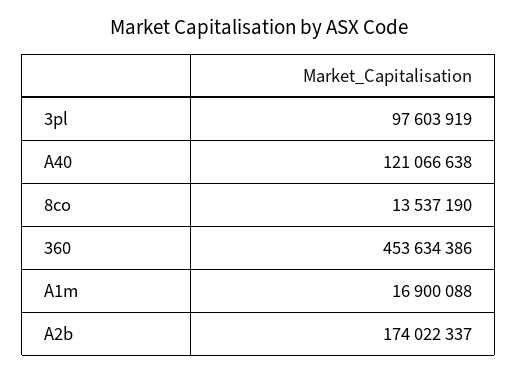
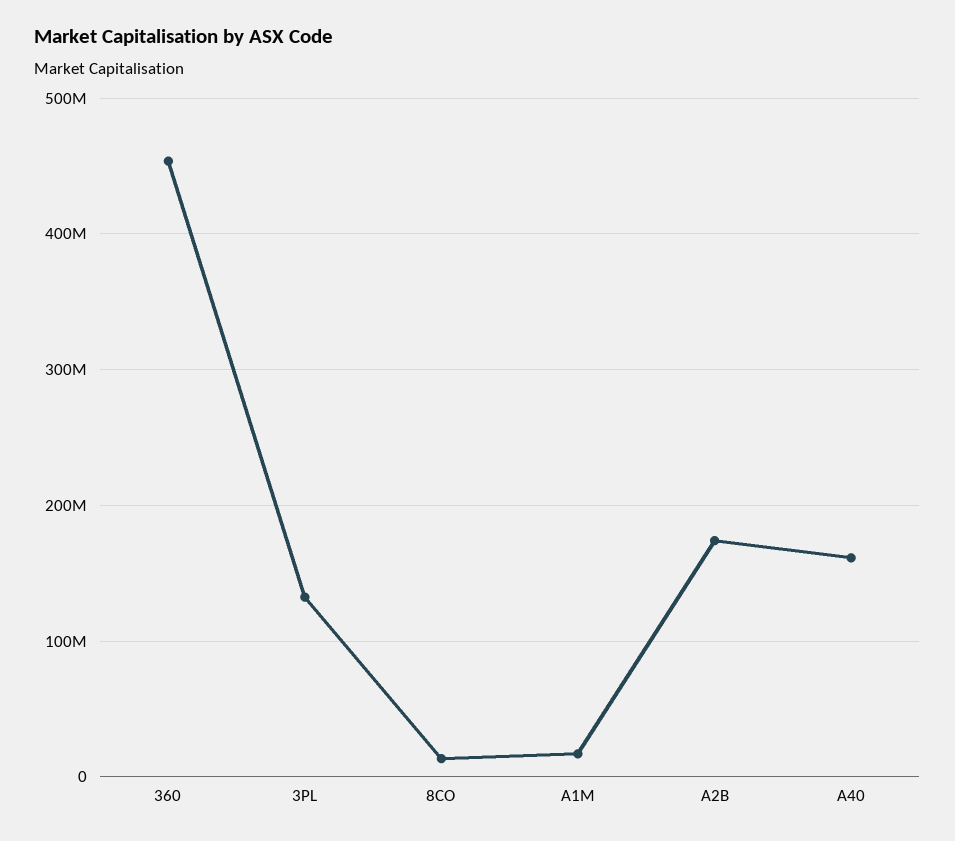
  {
-   "3pl": 97603919,
+   "3pl": 130000000,
-   "A40": 121066638,
+   "A40": 160000000,
    "8co": 13537190,
    "360": 453634386,
    "A1m": 16900088,
    "A2b": 174022337
  }

